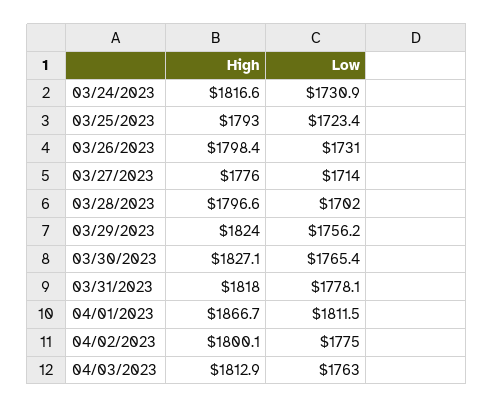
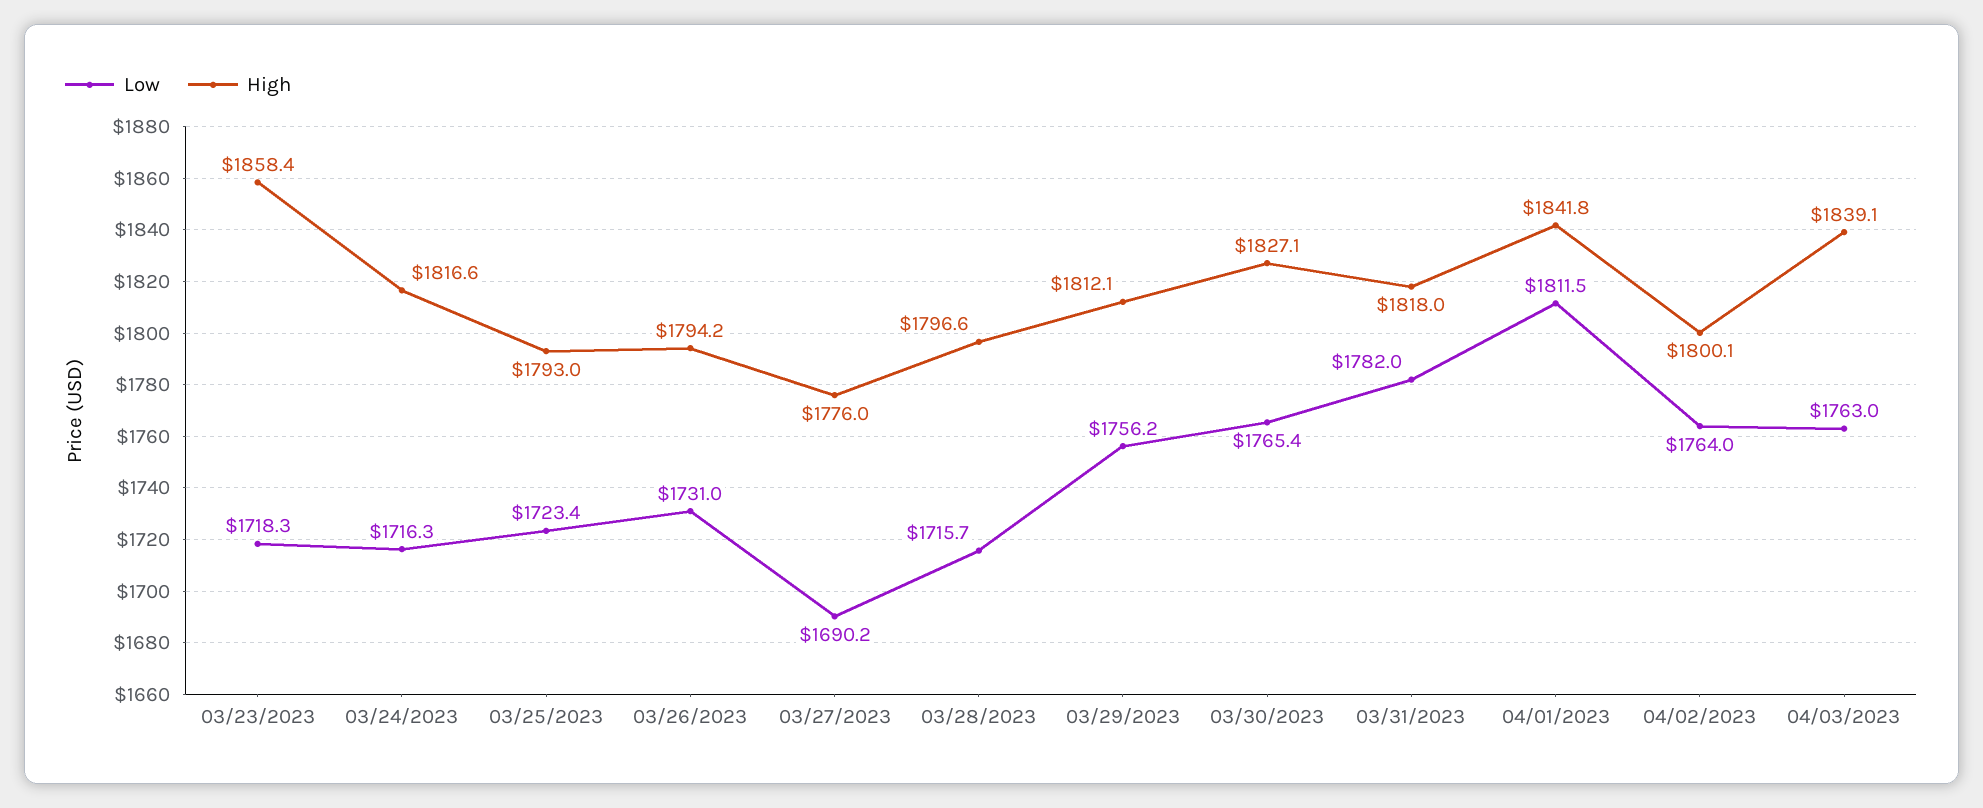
  {
    "High": {
      "03/24/2023": 1816.6,
      "03/25/2023": 1793,
-     "03/26/2023": 1798.4,
+     "03/26/2023": 1794.2,
      "03/27/2023": 1776,
      "03/28/2023": 1796.6,
-     "03/29/2023": 1824,
+     "03/29/2023": 1812.1,
      "03/30/2023": 1827.1,
      "03/31/2023": 1818,
-     "04/01/2023": 1866.7,
+     "04/01/2023": 1841.8,
      "04/02/2023": 1800.1,
-     "04/03/2023": 1812.9
+     "04/03/2023": 1839.1,
+     "03/23/2023": 1858.4
    },
    "Low": {
-     "03/24/2023": 1730.9,
+     "03/24/2023": 1716.3,
      "03/25/2023": 1723.4,
      "03/26/2023": 1731,
-     "03/27/2023": 1714,
+     "03/27/2023": 1690.2,
-     "03/28/2023": 1702,
+     "03/28/2023": 1715.7,
      "03/29/2023": 1756.2,
      "03/30/2023": 1765.4,
-     "03/31/2023": 1778.1,
+     "03/31/2023": 1782,
      "04/01/2023": 1811.5,
-     "04/02/2023": 1775,
+     "04/02/2023": 1764,
-     "04/03/2023": 1763
+     "04/03/2023": 1763,
+     "03/23/2023": 1718.3
    }
  }

